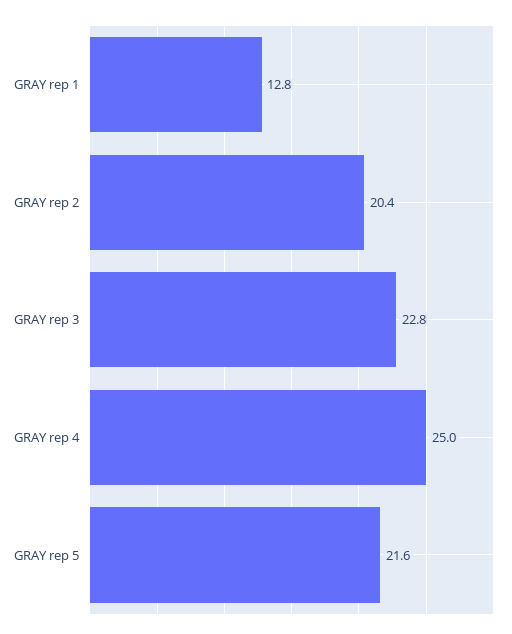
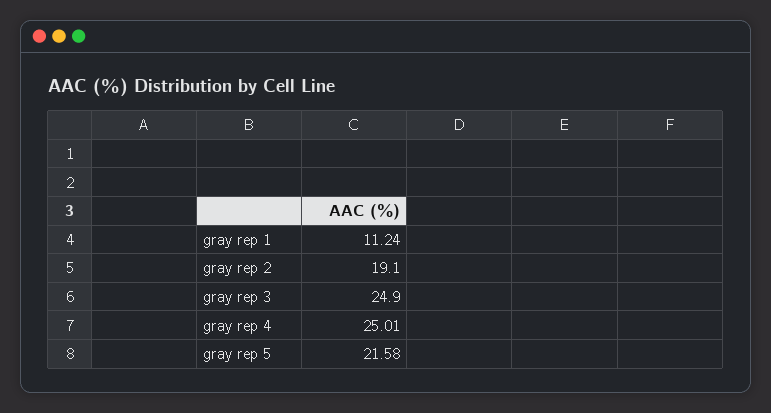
  {
-   "GRAY rep 1": 12.8,
+   "GRAY rep 1": 11.24,
-   "GRAY rep 2": 20.4,
+   "GRAY rep 2": 19.1,
-   "GRAY rep 3": 22.8,
+   "GRAY rep 3": 24.9,
    "GRAY rep 4": 25.01,
    "GRAY rep 5": 21.58
  }

